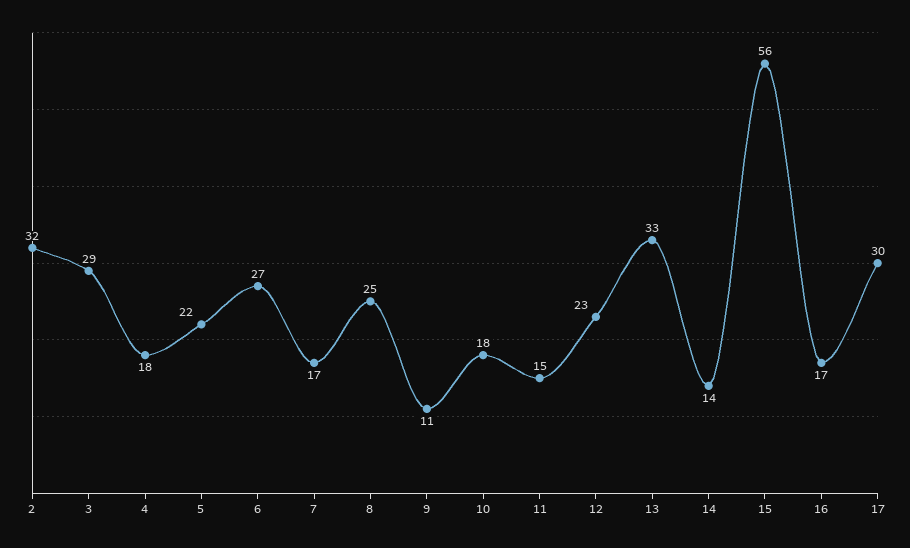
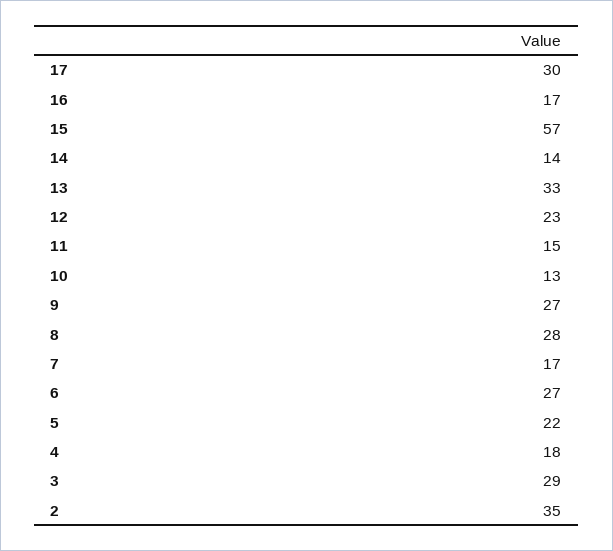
  {
-   "2": 32,
+   "2": 35,
    "3": 29,
    "4": 18,
    "5": 22,
    "6": 27,
    "7": 17,
-   "8": 25,
+   "8": 28,
-   "9": 11,
+   "9": 27,
-   "10": 18,
+   "10": 13,
    "11": 15,
    "12": 23,
    "13": 33,
    "14": 14,
-   "15": 56,
+   "15": 57,
    "16": 17,
    "17": 30
  }

